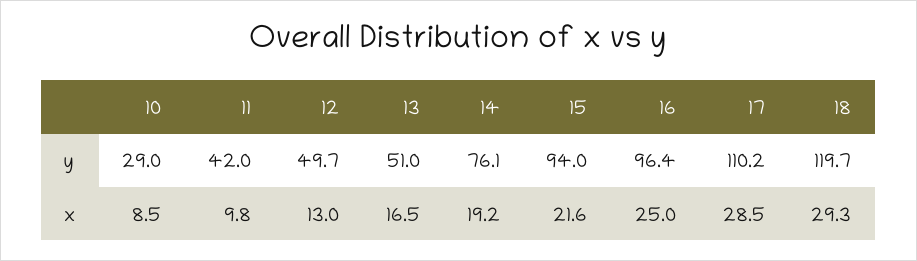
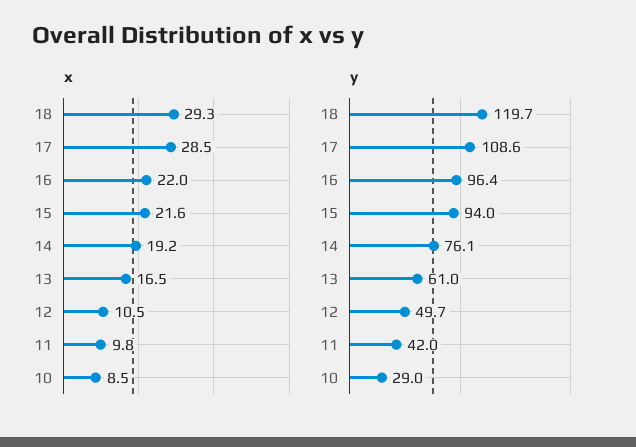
  {
    "y": {
      "10": 29,
      "11": 42,
      "12": 49.7,
-     "13": 51,
+     "13": 61,
      "14": 76.1,
      "15": 94,
      "16": 96.4,
-     "17": 110.2,
+     "17": 108.6,
      "18": 119.7
    },
    "x": {
      "10": 8.5,
      "11": 9.8,
-     "12": 13,
+     "12": 10.5,
      "13": 16.5,
      "14": 19.2,
      "15": 21.6,
-     "16": 25,
+     "16": 22,
      "17": 28.5,
      "18": 29.3
    }
  }

